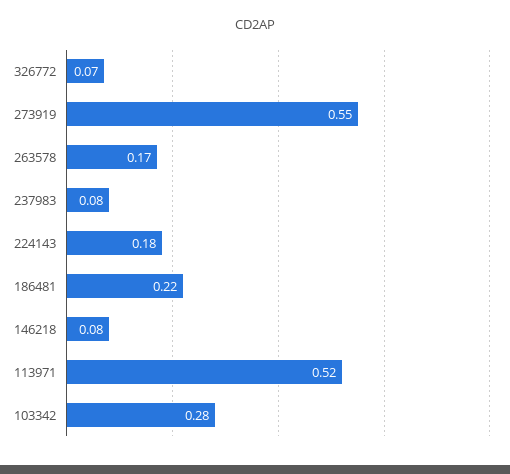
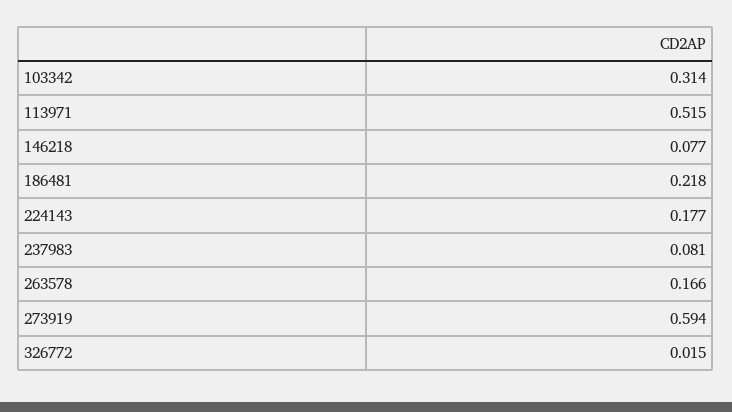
  {
-   "326772": 0.07,
+   "326772": 0.015,
-   "273919": 0.55,
+   "273919": 0.594,
    "263578": 0.166,
    "237983": 0.081,
    "224143": 0.177,
    "186481": 0.218,
    "146218": 0.077,
    "113971": 0.515,
-   "103342": 0.28
+   "103342": 0.314
  }

